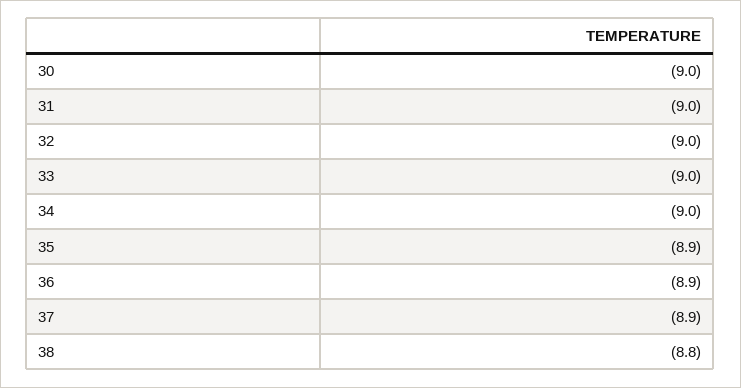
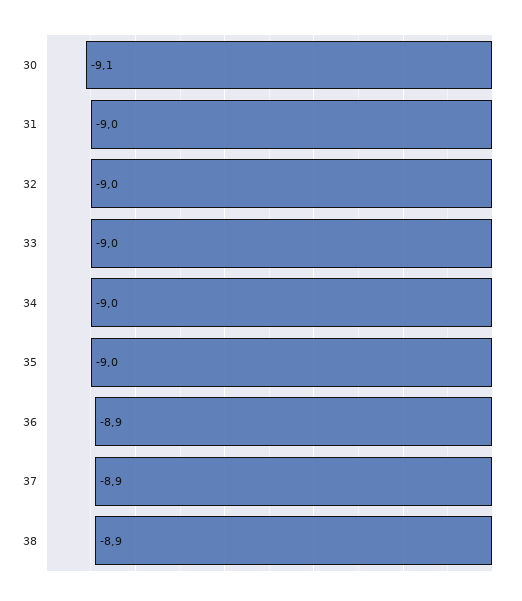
  {
-   "30": -9,
+   "30": -9.1,
    "31": -9,
    "32": -9,
    "33": -9,
    "34": -9,
-   "35": -8.9,
+   "35": -9,
    "36": -8.9,
    "37": -8.9,
-   "38": -8.8
+   "38": -8.9
  }

